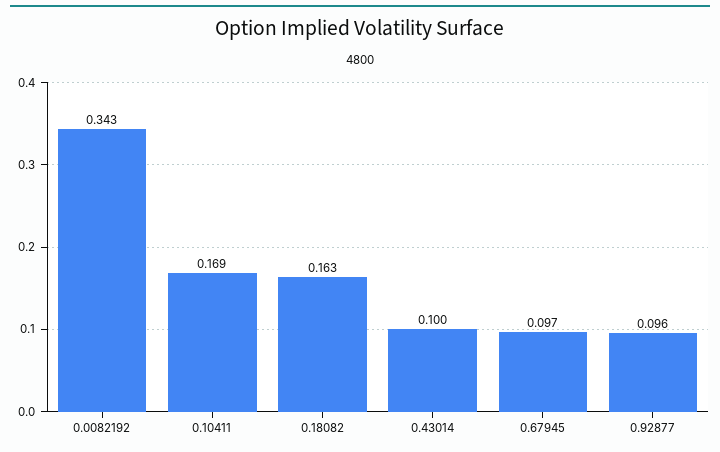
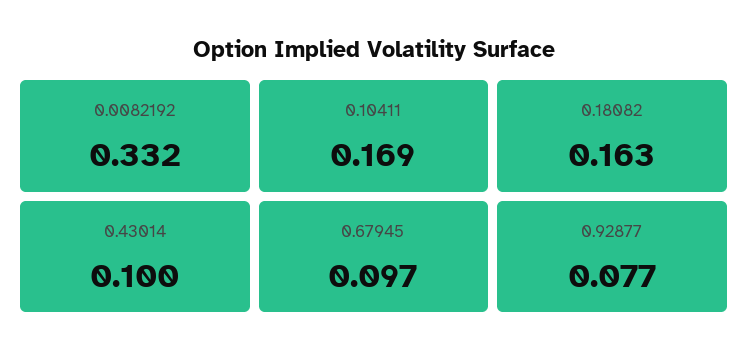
  {
-   "0.0082192": 0.343,
+   "0.0082192": 0.332,
    "0.10411": 0.169,
    "0.18082": 0.163,
    "0.43014": 0.1,
    "0.67945": 0.097,
-   "0.92877": 0.096
+   "0.92877": 0.077
  }

